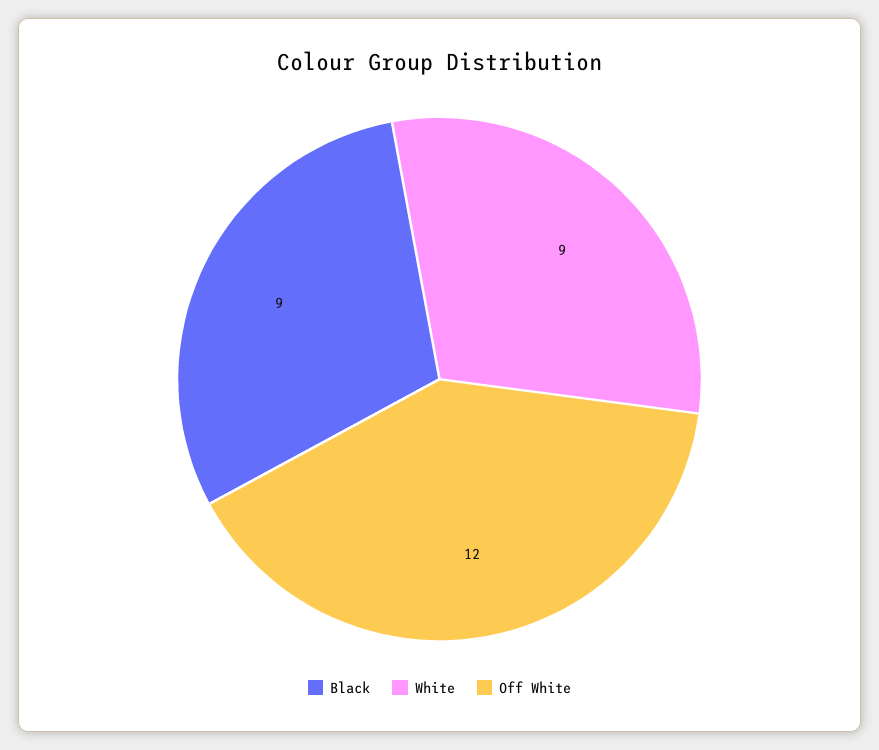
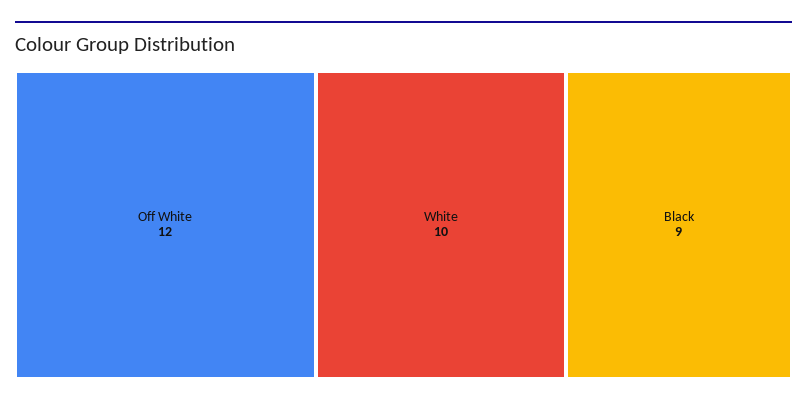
  {
    "Black": 9,
-   "White": 9,
+   "White": 10,
    "Off White": 12
  }

